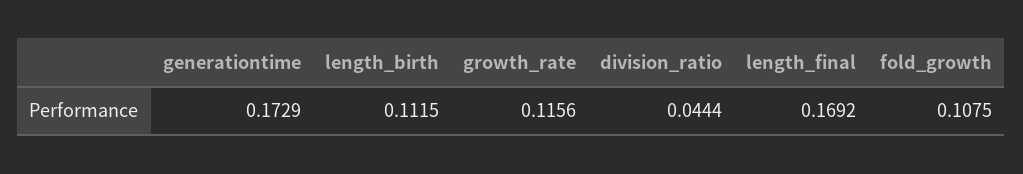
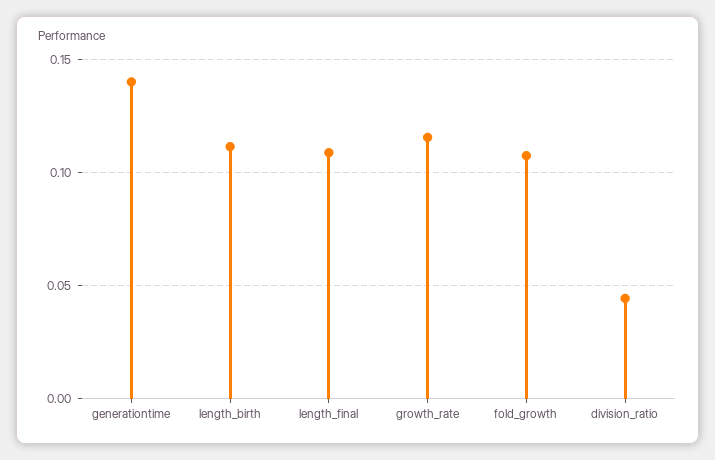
  {
-   "generationtime": 0.1729,
+   "generationtime": 0.14,
    "length_birth": 0.1115,
    "growth_rate": 0.1156,
    "division_ratio": 0.0444,
-   "length_final": 0.1692,
+   "length_final": 0.11,
    "fold_growth": 0.1075
  }

